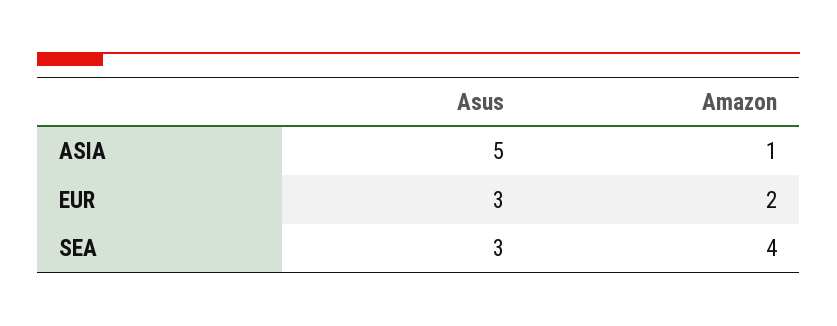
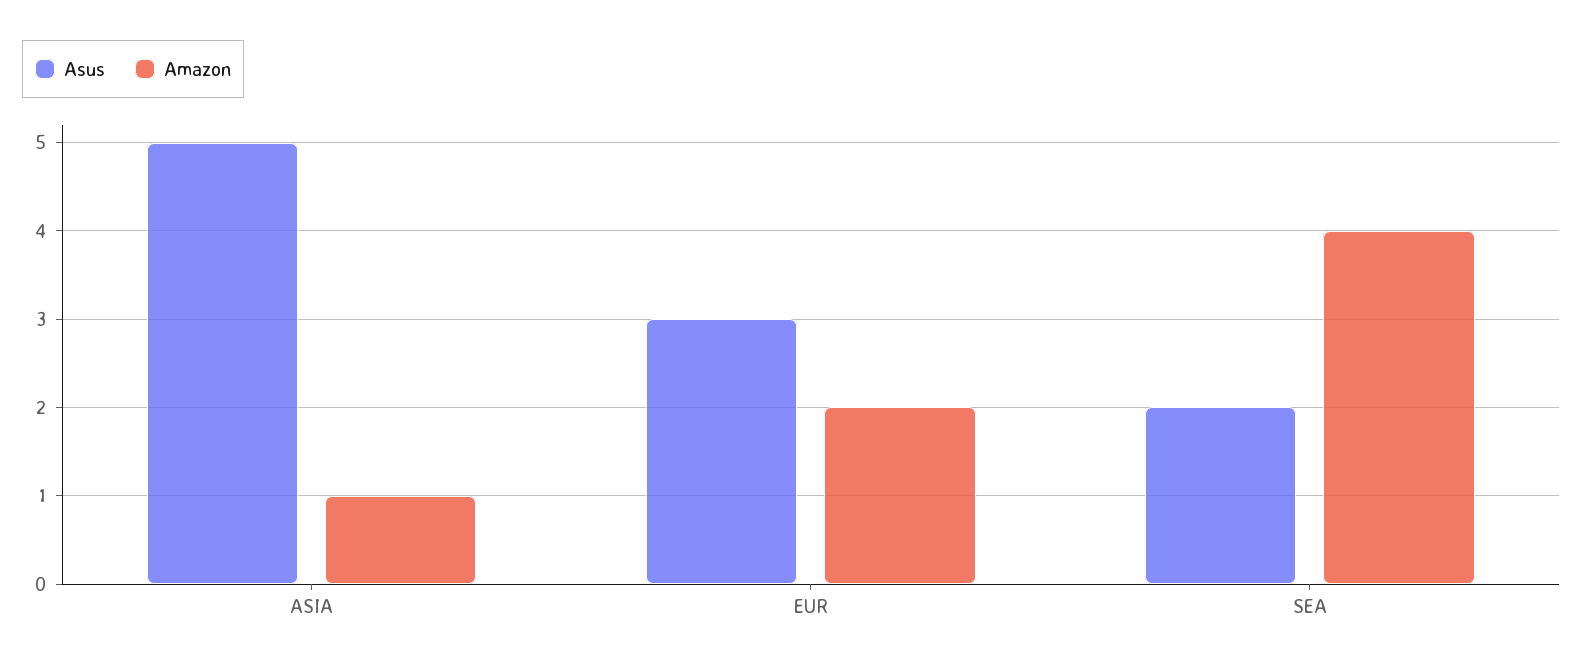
  {
    "Asus": {
      "ASIA": 5,
      "EUR": 3,
-     "SEA": 3
+     "SEA": 2
    },
    "Amazon": {
      "ASIA": 1,
      "EUR": 2,
      "SEA": 4
    }
  }

